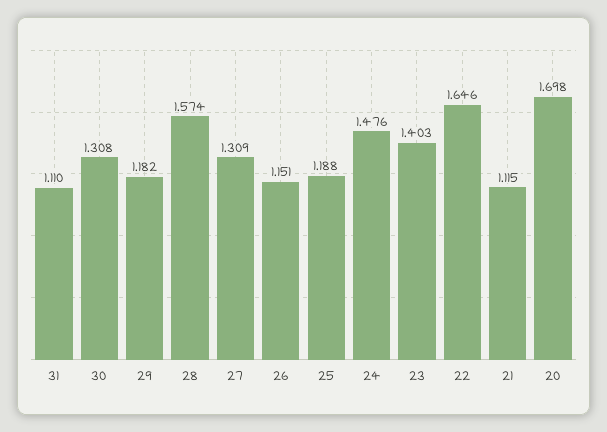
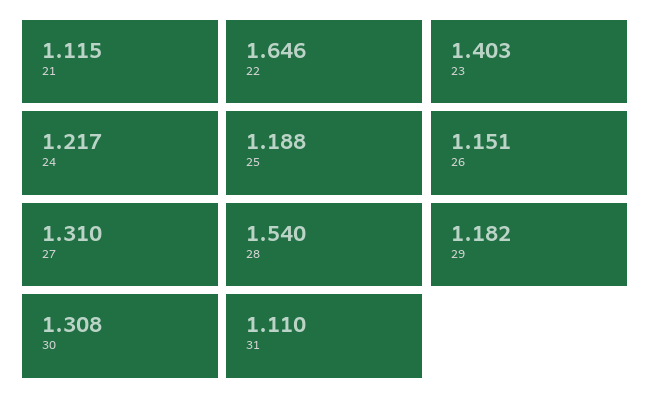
  {
    "31": 1.11,
    "30": 1.308,
    "29": 1.182,
-   "28": 1.574,
+   "28": 1.54,
-   "27": 1.309,
+   "27": 1.31,
    "26": 1.151,
    "25": 1.188,
-   "24": 1.476,
+   "24": 1.217,
    "23": 1.403,
    "22": 1.646,
-   "21": 1.115,
+   "21": 1.115
-   "20": 1.698
  }

